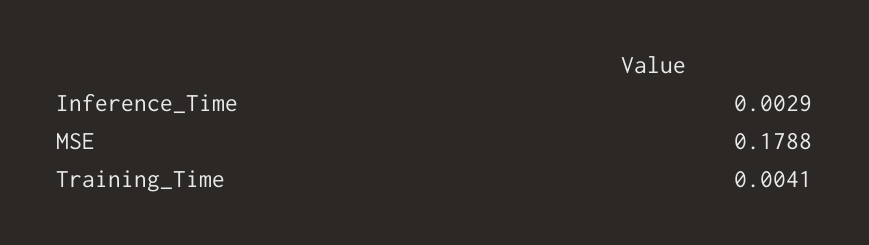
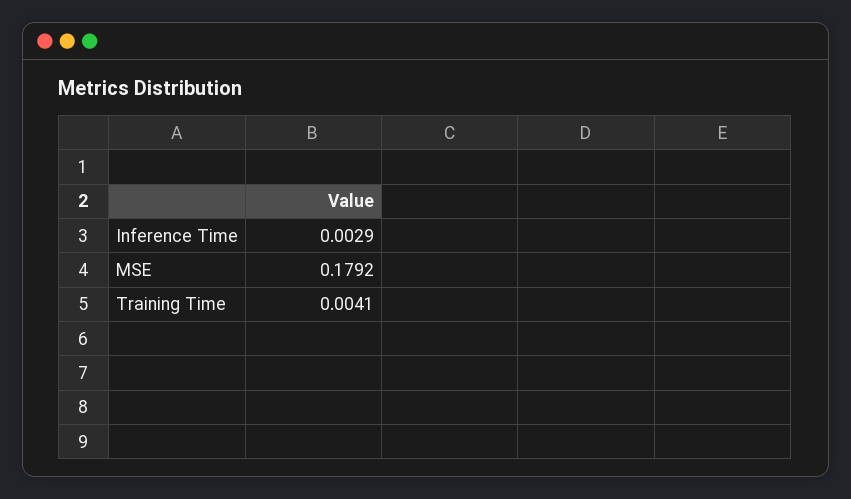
  {
    "Inference_Time": 0.0029,
-   "MSE": 0.1788,
+   "MSE": 0.1792,
    "Training_Time": 0.0041
  }

